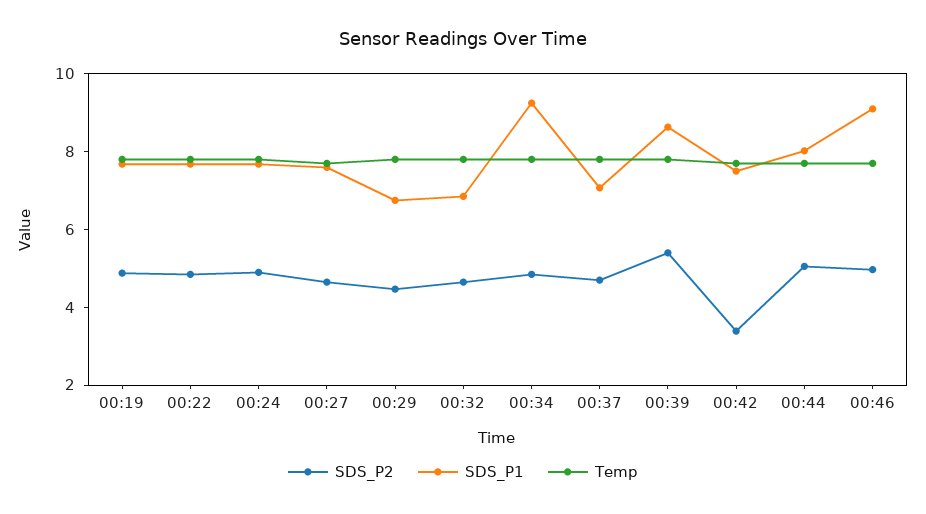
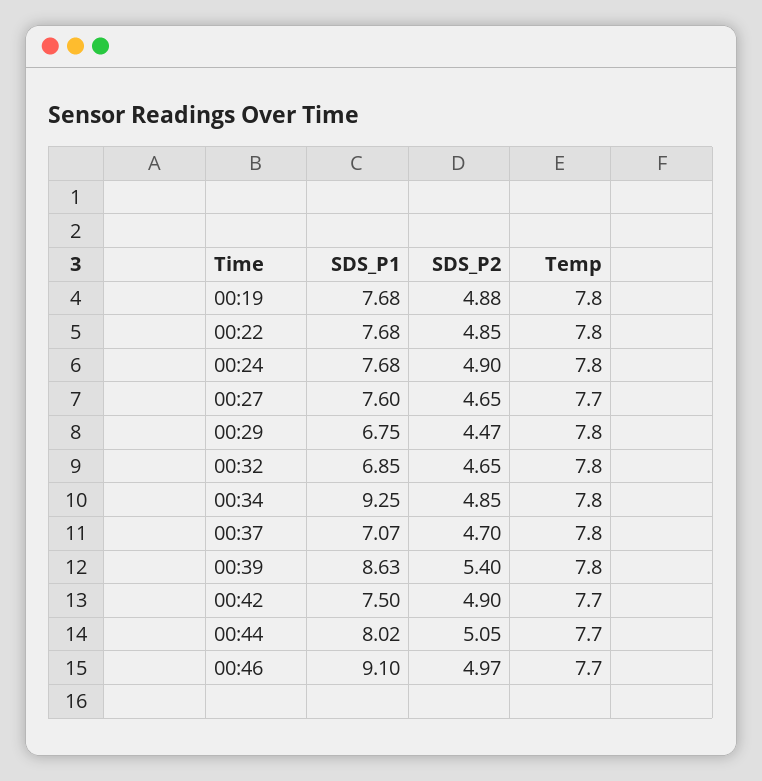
  {
    "SDS_P2": {
      "00:19": 4.88,
      "00:22": 4.85,
      "00:24": 4.9,
      "00:27": 4.65,
      "00:29": 4.47,
      "00:32": 4.65,
      "00:34": 4.85,
      "00:37": 4.7,
      "00:39": 5.4,
-     "00:42": 3.5,
+     "00:42": 4.9,
      "00:44": 5.05,
      "00:46": 4.97
    },
    "SDS_P1": {
      "00:19": 7.68,
      "00:22": 7.68,
      "00:24": 7.68,
      "00:27": 7.6,
      "00:29": 6.75,
      "00:32": 6.85,
      "00:34": 9.25,
      "00:37": 7.07,
      "00:39": 8.63,
      "00:42": 7.5,
      "00:44": 8.02,
      "00:46": 9.1
    },
    "Temp": {
      "00:19": 7.8,
      "00:22": 7.8,
      "00:24": 7.8,
      "00:27": 7.7,
      "00:29": 7.8,
      "00:32": 7.8,
      "00:34": 7.8,
      "00:37": 7.8,
      "00:39": 7.8,
      "00:42": 7.7,
      "00:44": 7.7,
      "00:46": 7.7
    }
  }

